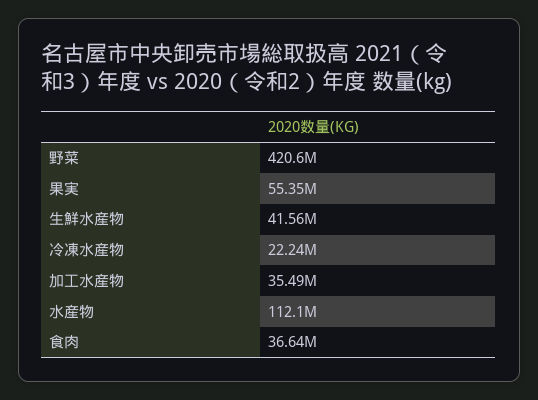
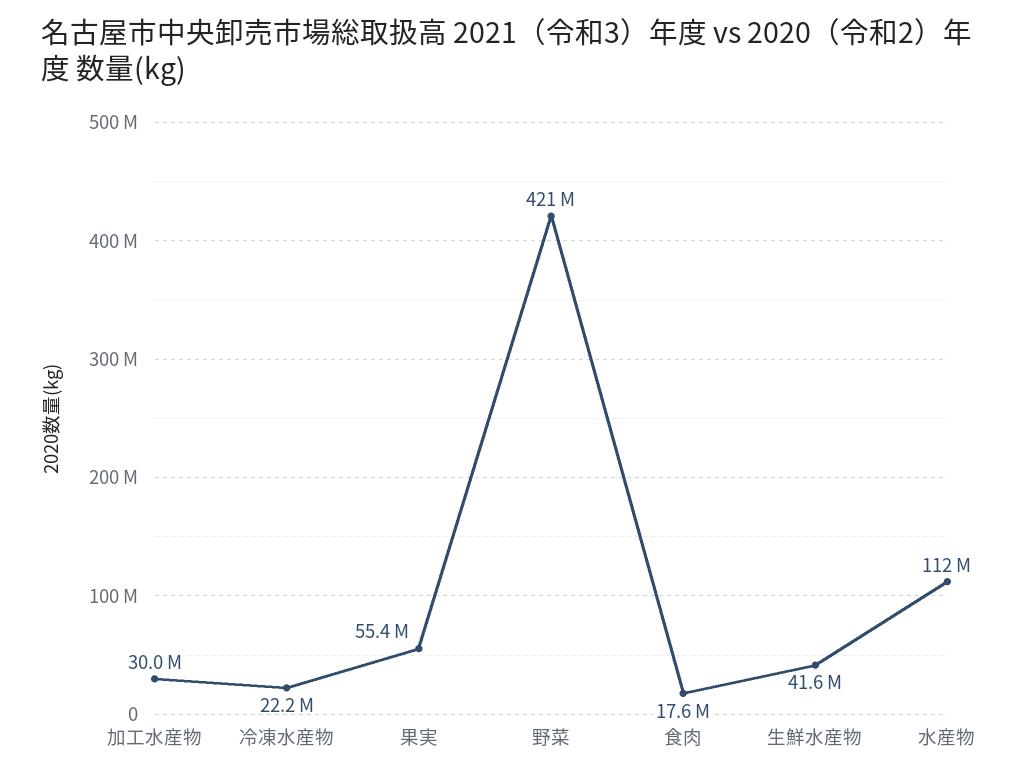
  {
    "野菜": 420600000,
    "果実": 55350000,
    "生鮮水産物": 41560000,
    "冷凍水産物": 22240000,
-   "加工水産物": 35490000,
+   "加工水産物": 30000000,
    "水産物": 112100000,
-   "食肉": 36640000
+   "食肉": 17600000
  }

